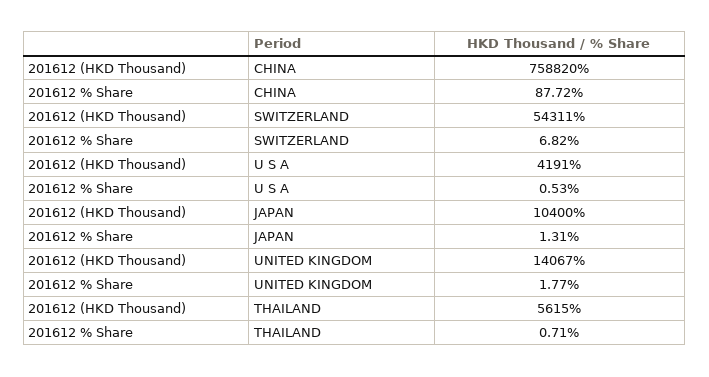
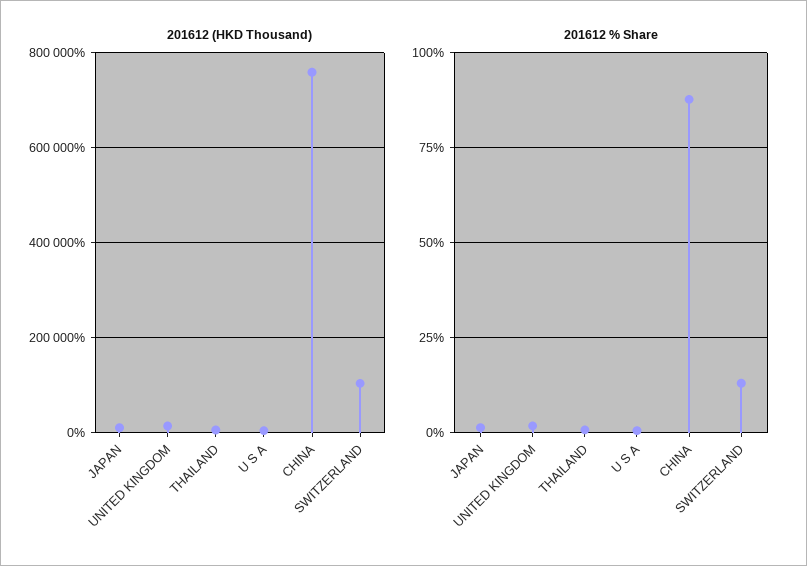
  {
    "201612 (HKD Thousand)": {
      "CHINA": 758820,
-     "SWITZERLAND": 54311,
+     "SWITZERLAND": 100000,
      "U S A": 4191,
      "JAPAN": 10400,
      "UNITED KINGDOM": 14067,
      "THAILAND": 5615
    },
    "201612 % Share": {
      "CHINA": 87.72,
-     "SWITZERLAND": 6.82,
+     "SWITZERLAND": 12.5,
      "U S A": 0.53,
      "JAPAN": 1.31,
      "UNITED KINGDOM": 1.77,
      "THAILAND": 0.71
    }
  }

